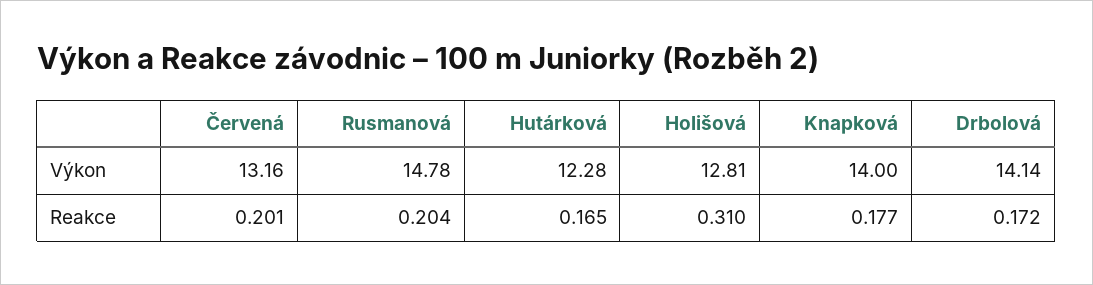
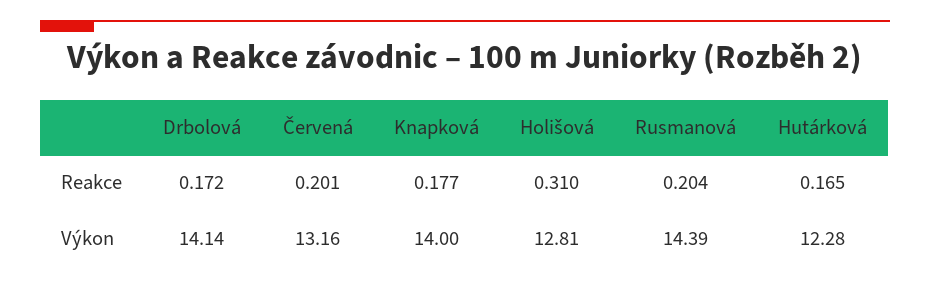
  {
    "Červená": {
      "Výkon": 13.16,
      "Reakce": 0.201
    },
    "Rusmanová": {
-     "Výkon": 14.78,
+     "Výkon": 14.39,
      "Reakce": 0.204
    },
    "Hutárková": {
      "Výkon": 12.28,
      "Reakce": 0.165
    },
    "Holišová": {
      "Výkon": 12.81,
      "Reakce": 0.31
    },
    "Knapková": {
      "Výkon": 14,
      "Reakce": 0.177
    },
    "Drbolová": {
      "Výkon": 14.14,
      "Reakce": 0.172
    }
  }

